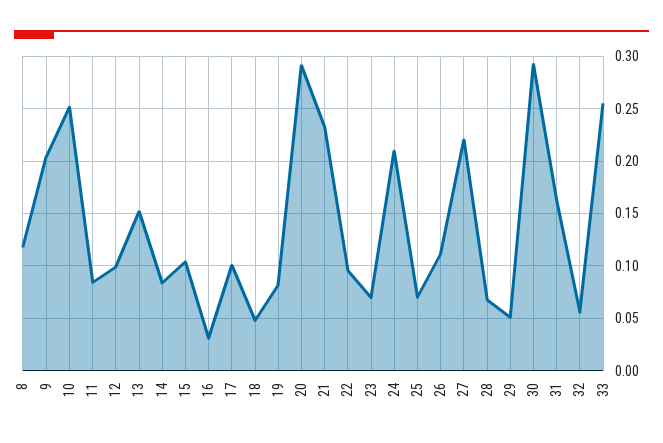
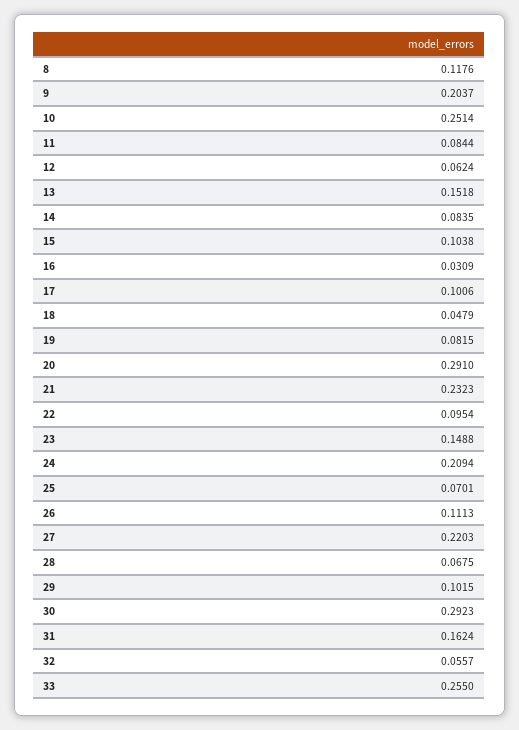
  {
    "8": 0.1176,
    "9": 0.2037,
    "10": 0.2514,
    "11": 0.0844,
-   "12": 0.1,
+   "12": 0.0624,
    "13": 0.1518,
    "14": 0.0835,
    "15": 0.1038,
    "16": 0.0309,
    "17": 0.1006,
    "18": 0.0479,
    "19": 0.0815,
    "20": 0.291,
    "21": 0.2323,
    "22": 0.0954,
-   "23": 0.07,
+   "23": 0.1488,
    "24": 0.2094,
    "25": 0.0701,
    "26": 0.1113,
    "27": 0.2203,
    "28": 0.0675,
-   "29": 0.05,
+   "29": 0.1015,
    "30": 0.2923,
    "31": 0.1624,
    "32": 0.0557,
    "33": 0.255
  }

